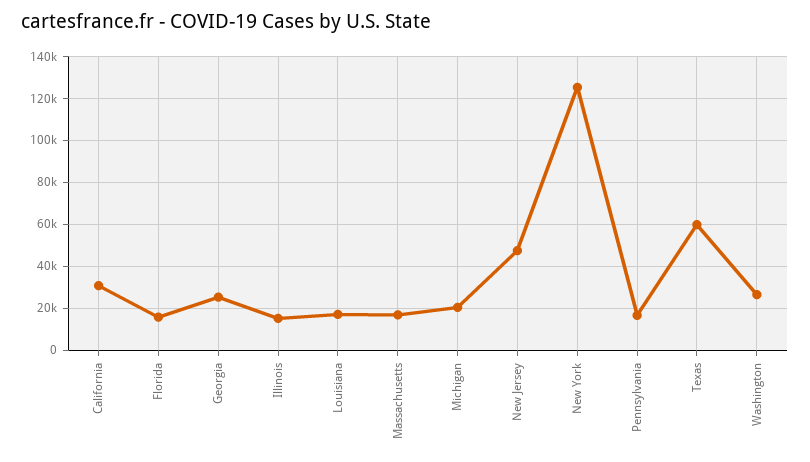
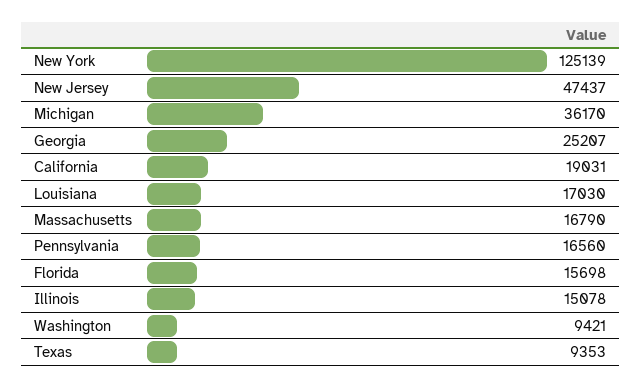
  {
-   "California": 30000,
+   "California": 19031,
    "Florida": 15698,
    "Georgia": 25207,
    "Illinois": 15078,
    "Louisiana": 17030,
    "Massachusetts": 16790,
-   "Michigan": 20000,
+   "Michigan": 36170,
    "New Jersey": 47437,
    "New York": 125139,
    "Pennsylvania": 16560,
-   "Texas": 60000,
+   "Texas": 9353,
-   "Washington": 25000
+   "Washington": 9421
  }

